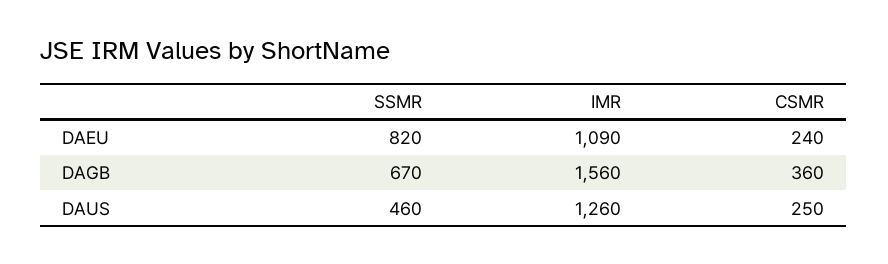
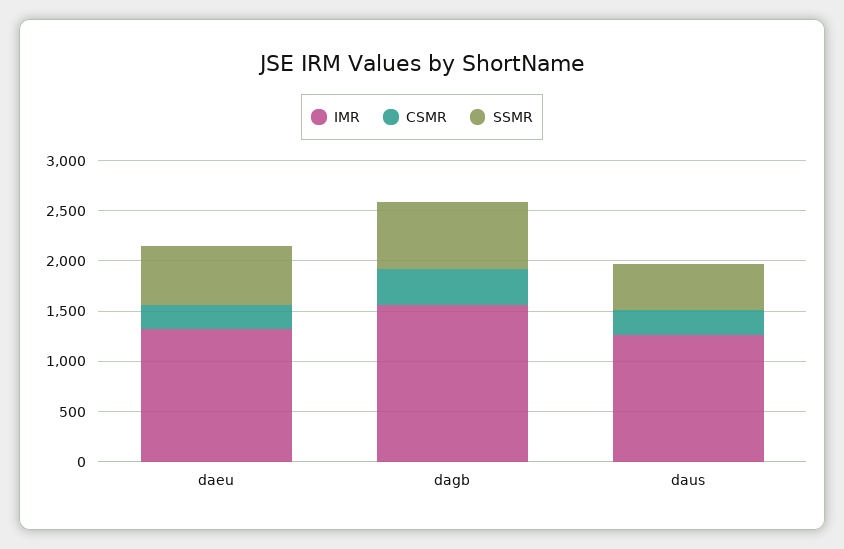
  {
    "SSMR": {
-     "DAEU": 820,
+     "DAEU": 600,
      "DAGB": 670,
      "DAUS": 460
    },
    "IMR": {
-     "DAEU": 1090,
+     "DAEU": 1300,
      "DAGB": 1560,
      "DAUS": 1260
    },
    "CSMR": {
      "DAEU": 240,
      "DAGB": 360,
      "DAUS": 250
    }
  }

